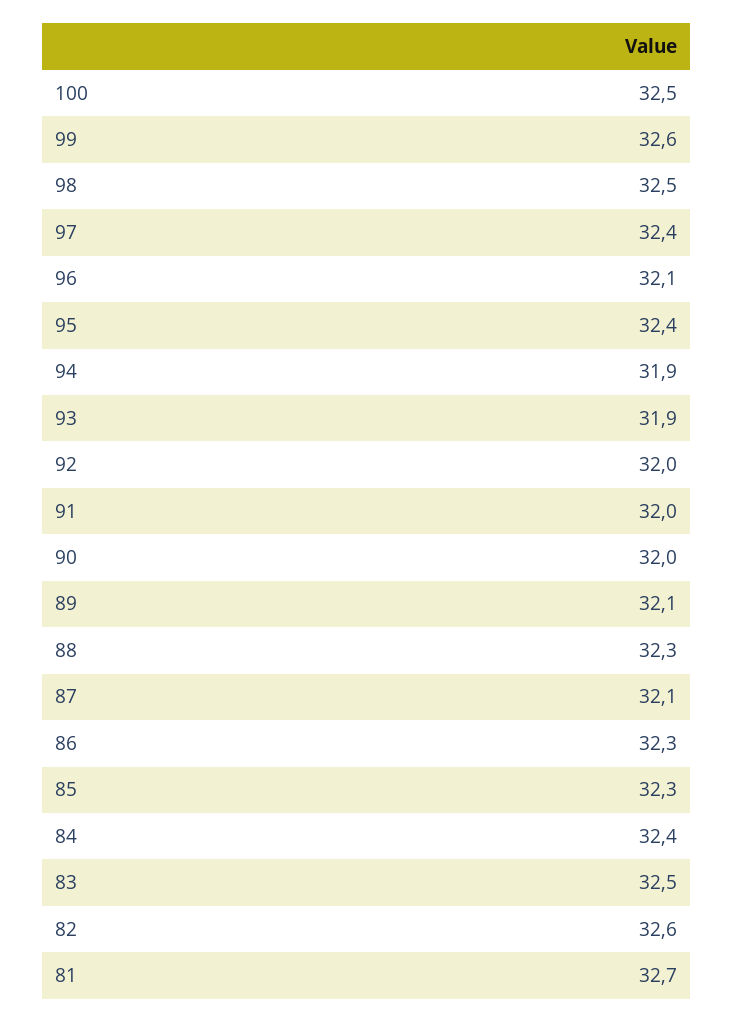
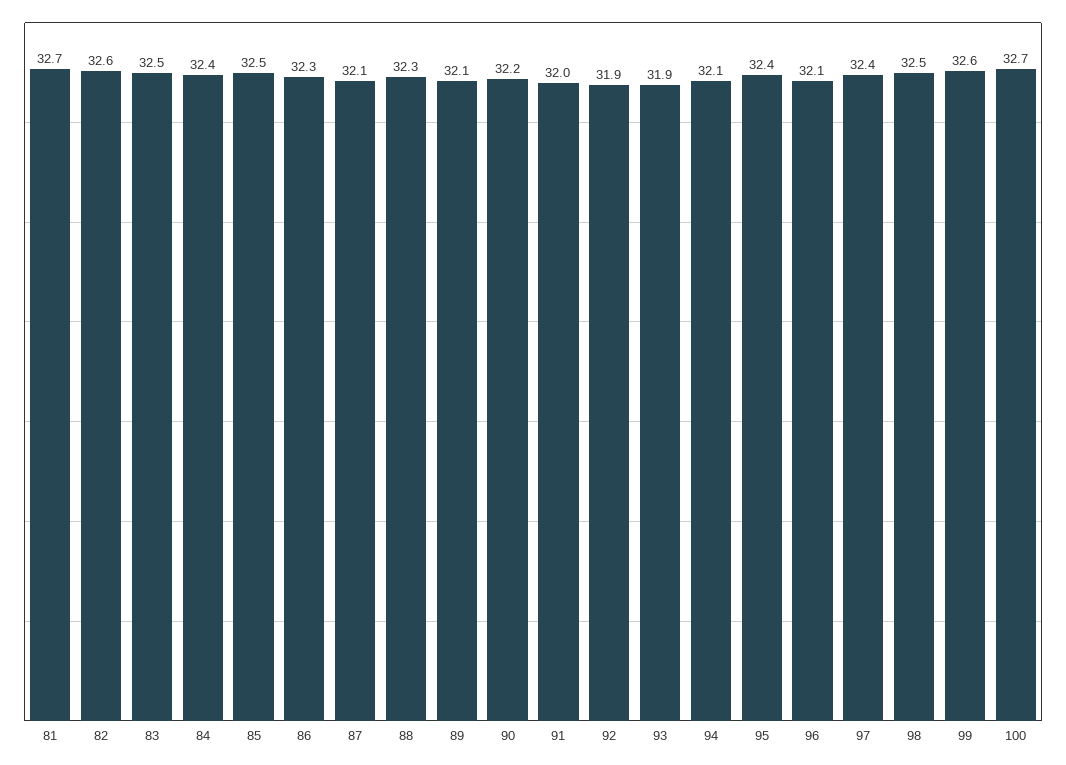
  {
-   "100": 32.5,
+   "100": 32.7,
    "99": 32.6,
    "98": 32.5,
    "97": 32.4,
    "96": 32.1,
    "95": 32.4,
-   "94": 31.9,
+   "94": 32.1,
    "93": 31.9,
-   "92": 32,
+   "92": 31.9,
    "91": 32,
-   "90": 32,
+   "90": 32.2,
    "89": 32.1,
    "88": 32.3,
    "87": 32.1,
    "86": 32.3,
-   "85": 32.3,
+   "85": 32.5,
    "84": 32.4,
    "83": 32.5,
    "82": 32.6,
    "81": 32.7
  }

